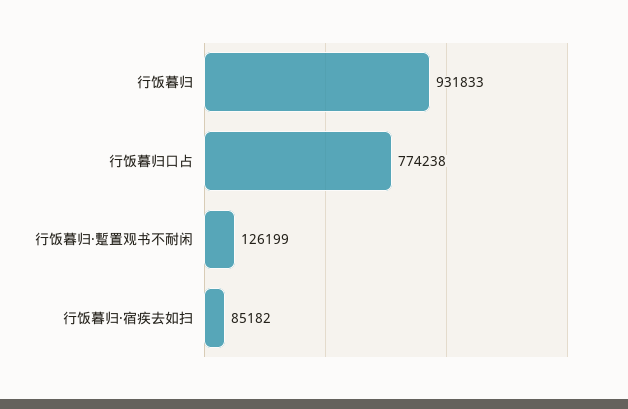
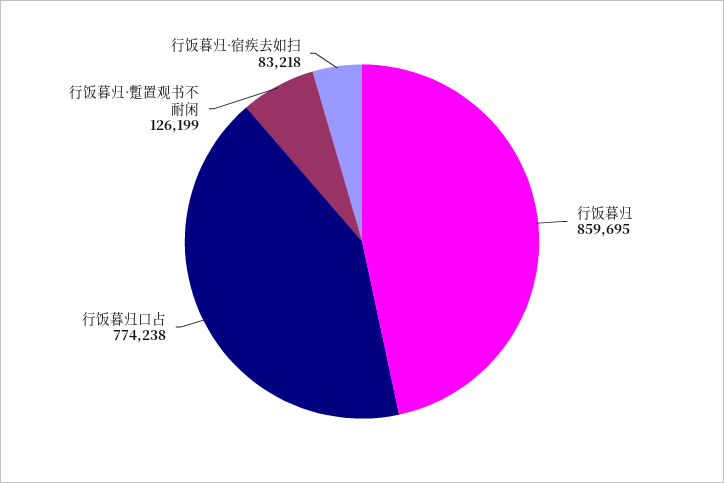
  {
-   "行饭暮归": 931833,
+   "行饭暮归": 859695,
    "行饭暮归口占": 774238,
    "行饭暮归·蹔置观书不耐闲": 126199,
-   "行饭暮归·宿疾去如扫": 85182
+   "行饭暮归·宿疾去如扫": 83218
  }

